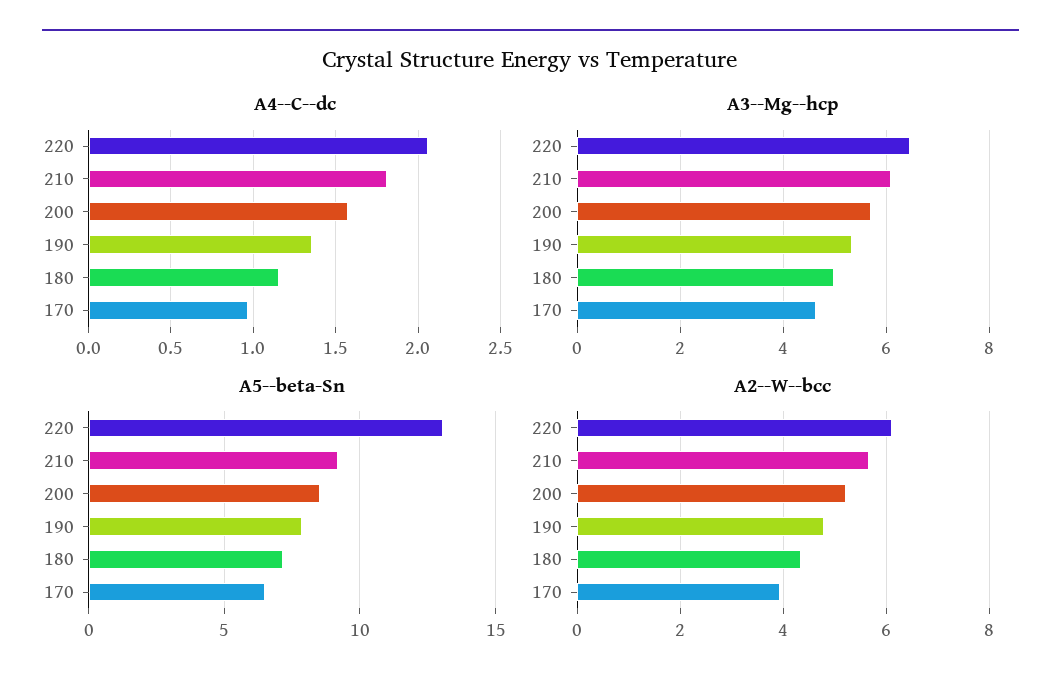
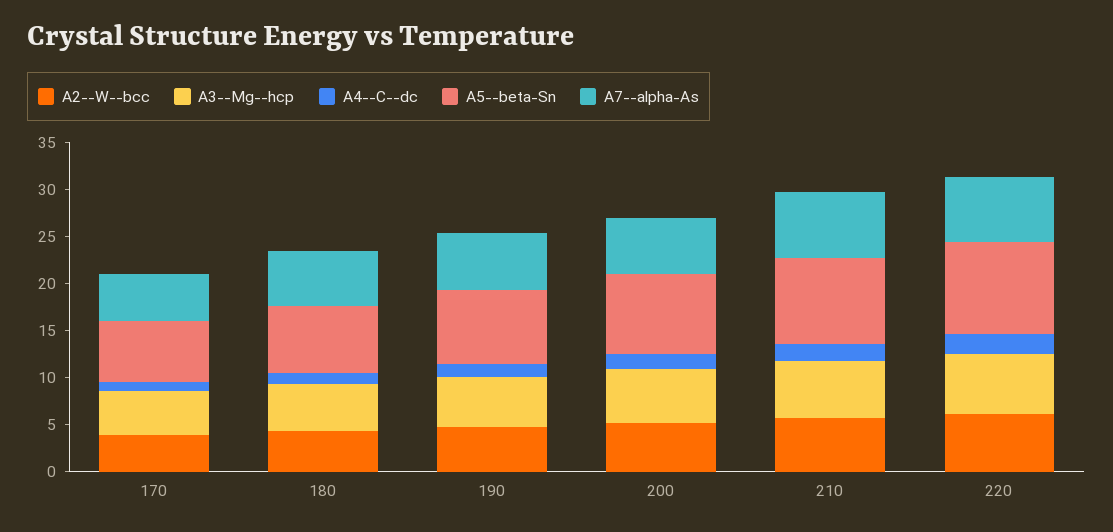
  {
    "A4--C--dc": {
      "220": 2.05,
      "210": 1.8,
      "200": 1.55,
      "190": 1.35,
      "180": 1.15,
      "170": 0.95
    },
    "A3--Mg--hcp": {
      "220": 6.4,
      "210": 6,
      "200": 5.8,
      "190": 5.4,
      "180": 5,
      "170": 4.6
    },
    "A5--beta-Sn": {
-     "220": 13,
+     "220": 10,
      "210": 9,
      "200": 8.5,
      "190": 8,
      "180": 7,
      "170": 6.5
    },
    "A2--W--bcc": {
      "220": 6.2,
      "210": 5.6,
      "200": 5.2,
      "190": 4.8,
      "180": 4.4,
      "170": 4
-   }
+   },
+   "A7--alpha-As": {
+     "170": 5,
+     "180": 6,
+     "190": 6,
+     "200": 6,
+     "210": 7,
+     "220": 7
+   }
  }

